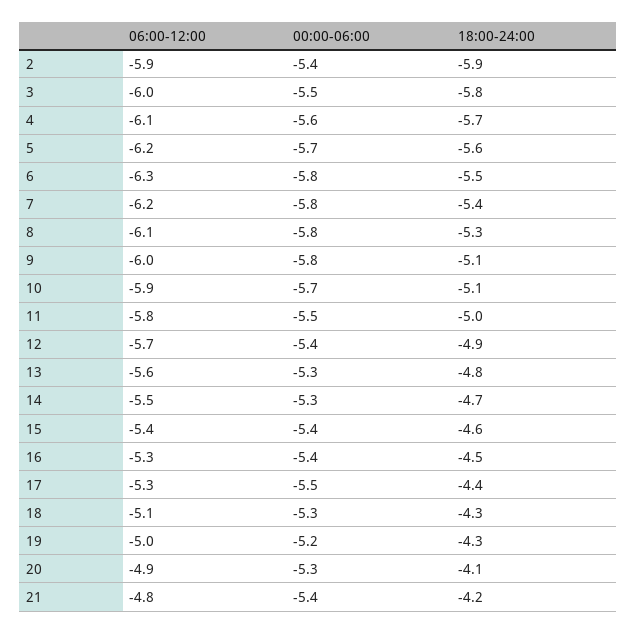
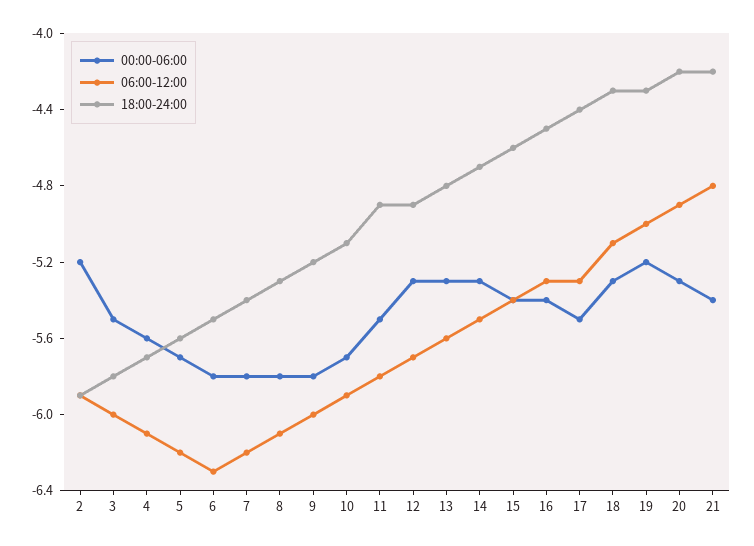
  {
    "06:00-12:00": {
      "2": -5.9,
      "3": -6,
      "4": -6.1,
      "5": -6.2,
      "6": -6.3,
      "7": -6.2,
      "8": -6.1,
      "9": -6,
      "10": -5.9,
      "11": -5.8,
      "12": -5.7,
      "13": -5.6,
      "14": -5.5,
      "15": -5.4,
      "16": -5.3,
      "17": -5.3,
      "18": -5.1,
      "19": -5,
      "20": -4.9,
      "21": -4.8
    },
    "00:00-06:00": {
-     "2": -5.4,
+     "2": -5.2,
      "3": -5.5,
      "4": -5.6,
      "5": -5.7,
      "6": -5.8,
      "7": -5.8,
      "8": -5.8,
      "9": -5.8,
      "10": -5.7,
      "11": -5.5,
-     "12": -5.4,
+     "12": -5.3,
      "13": -5.3,
      "14": -5.3,
      "15": -5.4,
      "16": -5.4,
      "17": -5.5,
      "18": -5.3,
      "19": -5.2,
      "20": -5.3,
      "21": -5.4
    },
    "18:00-24:00": {
      "2": -5.9,
      "3": -5.8,
      "4": -5.7,
      "5": -5.6,
      "6": -5.5,
      "7": -5.4,
      "8": -5.3,
-     "9": -5.1,
+     "9": -5.2,
      "10": -5.1,
-     "11": -5,
+     "11": -4.9,
      "12": -4.9,
      "13": -4.8,
      "14": -4.7,
      "15": -4.6,
      "16": -4.5,
      "17": -4.4,
      "18": -4.3,
      "19": -4.3,
-     "20": -4.1,
+     "20": -4.2,
      "21": -4.2
    }
  }

